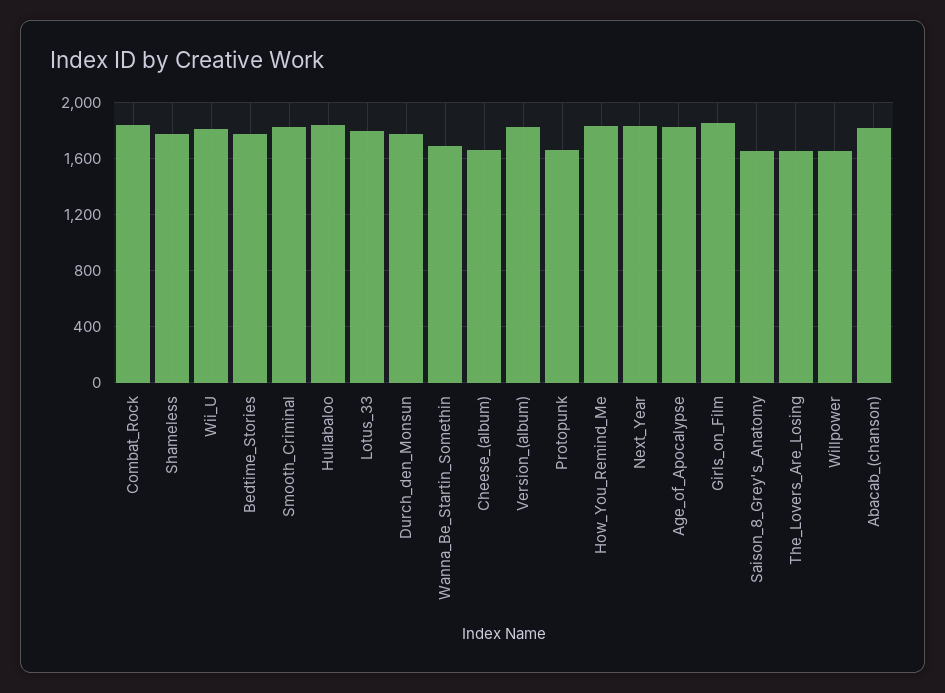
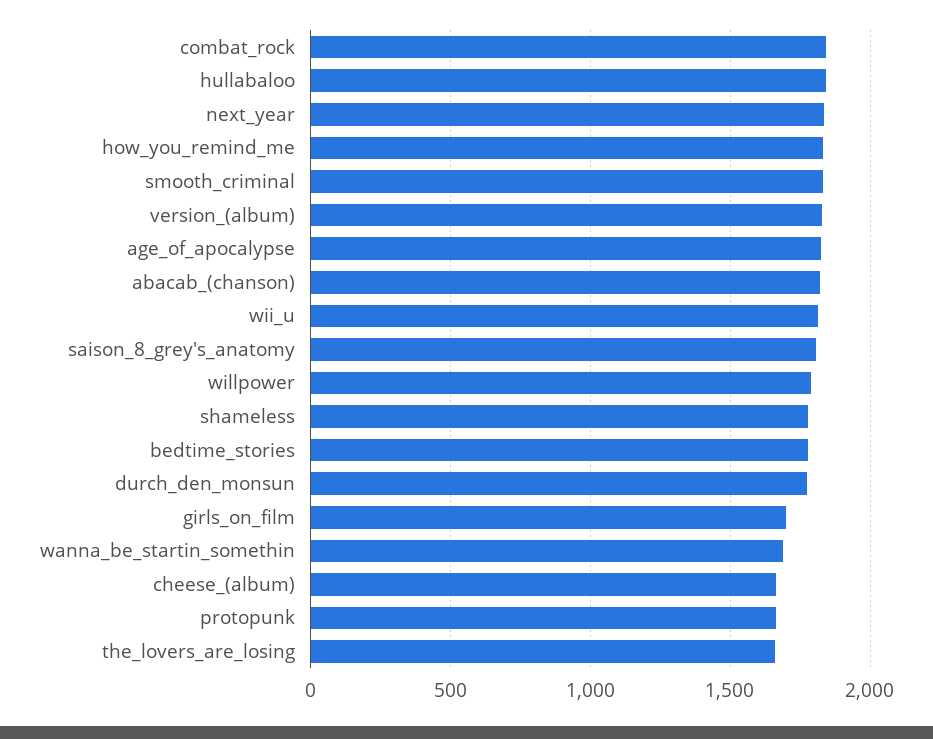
  {
    "Combat_Rock": 1850,
    "Shameless": 1800,
    "Wii_U": 1800,
    "Bedtime_Stories": 1800,
    "Smooth_Criminal": 1850,
    "Hullabaloo": 1850,
-   "Lotus_33": 1800,
    "Durch_den_Monsun": 1750,
    "Wanna_Be_Startin_Somethin": 1700,
    "Cheese_(album)": 1650,
    "Version_(album)": 1850,
    "Protopunk": 1650,
    "How_You_Remind_Me": 1850,
    "Next_Year": 1850,
    "Age_of_Apocalypse": 1800,
-   "Girls_on_Film": 1850,
+   "Girls_on_Film": 1700,
-   "Saison_8_Grey's_Anatomy": 1650,
+   "Saison_8_Grey's_Anatomy": 1800,
    "The_Lovers_Are_Losing": 1650,
-   "Willpower": 1650,
+   "Willpower": 1800,
    "Abacab_(chanson)": 1800
  }

